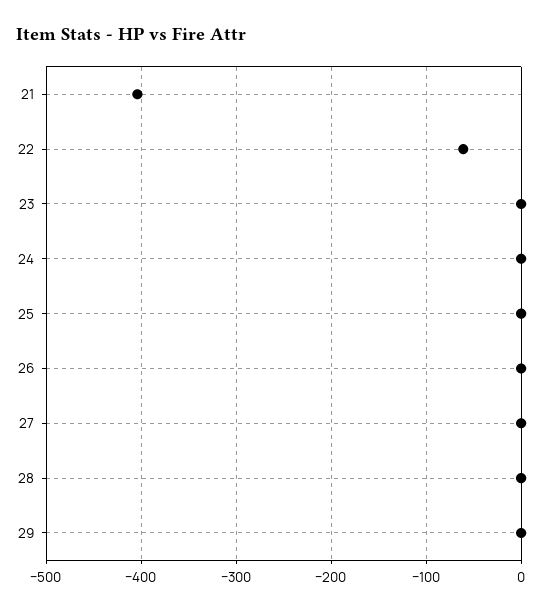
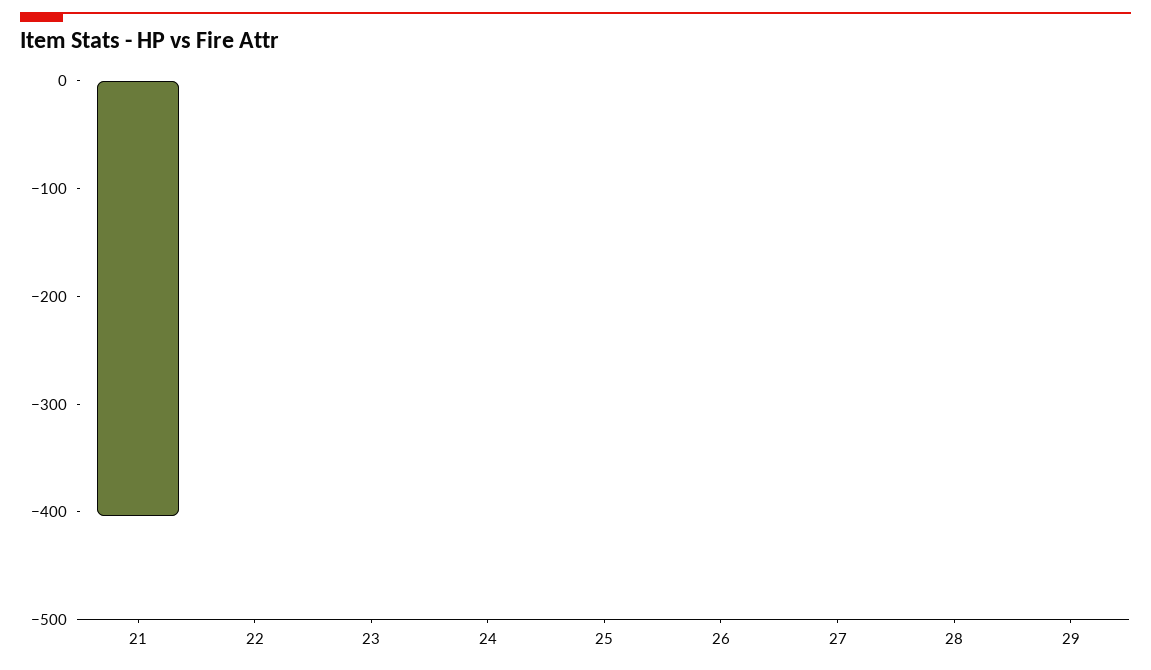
  {
    "21": -400,
-   "22": -60,
+   "22": 0,
    "23": 0,
    "24": 0,
    "25": 0,
    "26": 0,
    "27": 0,
    "28": 0,
    "29": 0
  }

